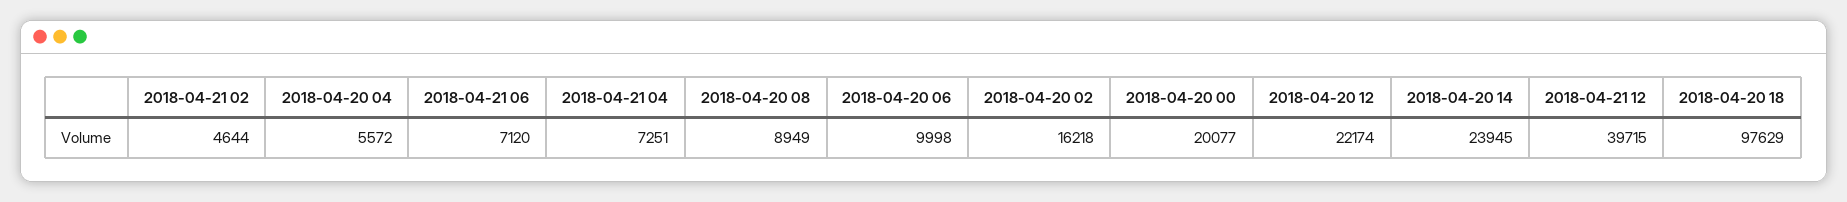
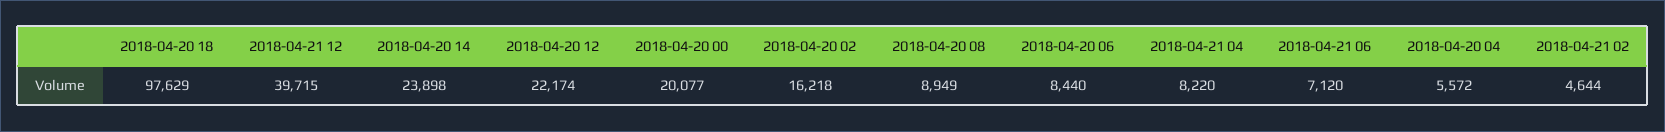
  {
    "2018-04-21 02": 4644,
    "2018-04-20 04": 5572,
    "2018-04-21 06": 7120,
-   "2018-04-21 04": 7251,
+   "2018-04-21 04": 8220,
    "2018-04-20 08": 8949,
-   "2018-04-20 06": 9998,
+   "2018-04-20 06": 8440,
    "2018-04-20 02": 16218,
    "2018-04-20 00": 20077,
    "2018-04-20 12": 22174,
-   "2018-04-20 14": 23945,
+   "2018-04-20 14": 23898,
    "2018-04-21 12": 39715,
    "2018-04-20 18": 97629
  }

